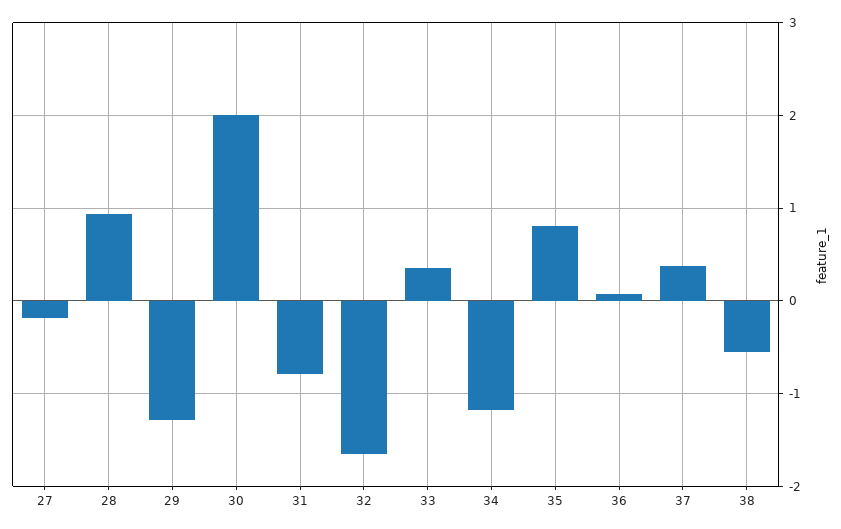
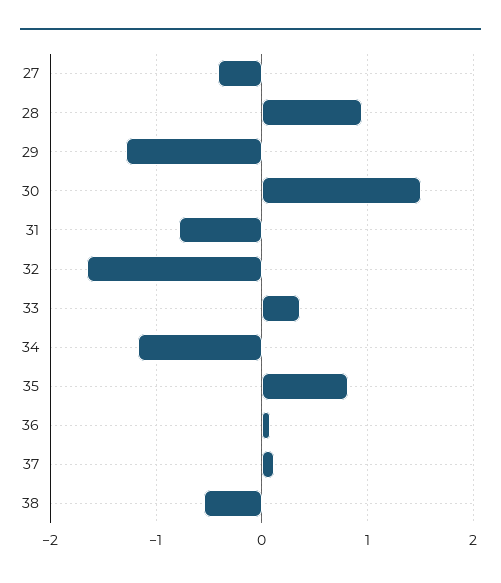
  {
-   "27": -0.2,
+   "27": -0.4,
    "28": 0.9,
    "29": -1.3,
-   "30": 2,
+   "30": 1.5,
    "31": -0.8,
    "32": -1.7,
    "33": 0.4,
    "34": -1.2,
    "35": 0.8,
    "36": 0.1,
-   "37": 0.4,
+   "37": 0.1,
    "38": -0.5
  }

